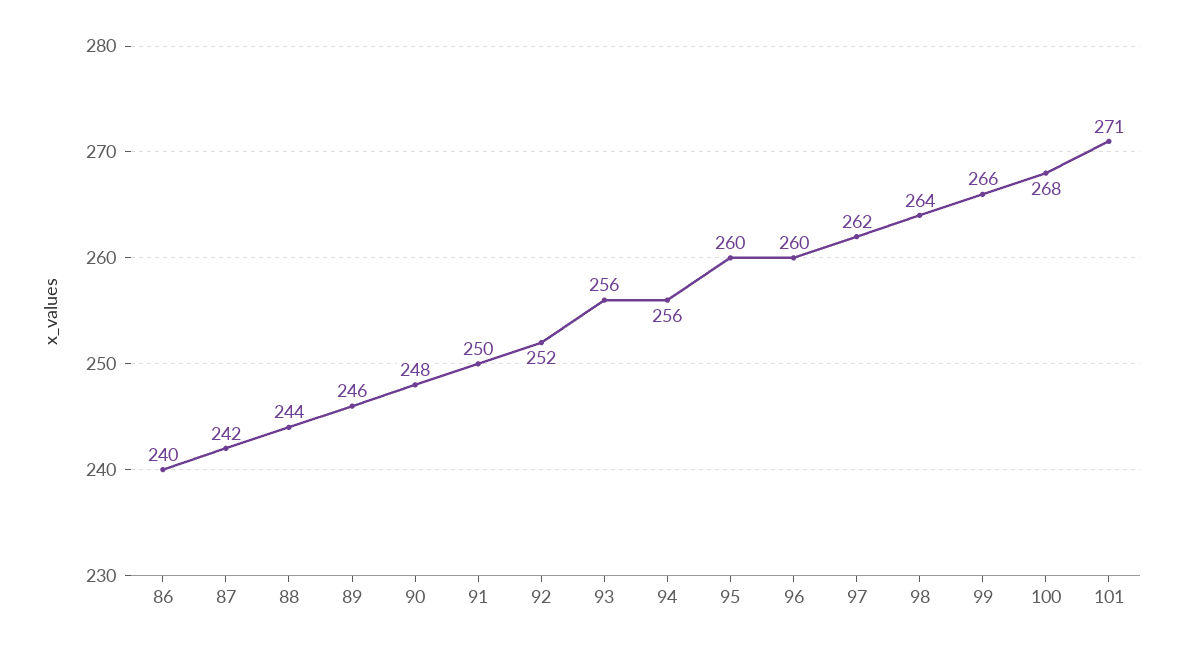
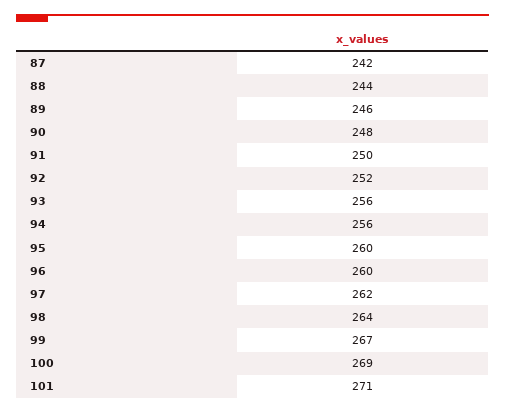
  {
-   "86": 240,
    "87": 242,
    "88": 244,
    "89": 246,
    "90": 248,
    "91": 250,
    "92": 252,
    "93": 256,
    "94": 256,
    "95": 260,
    "96": 260,
    "97": 262,
    "98": 264,
-   "99": 266,
+   "99": 267,
-   "100": 268,
+   "100": 269,
    "101": 271
  }

